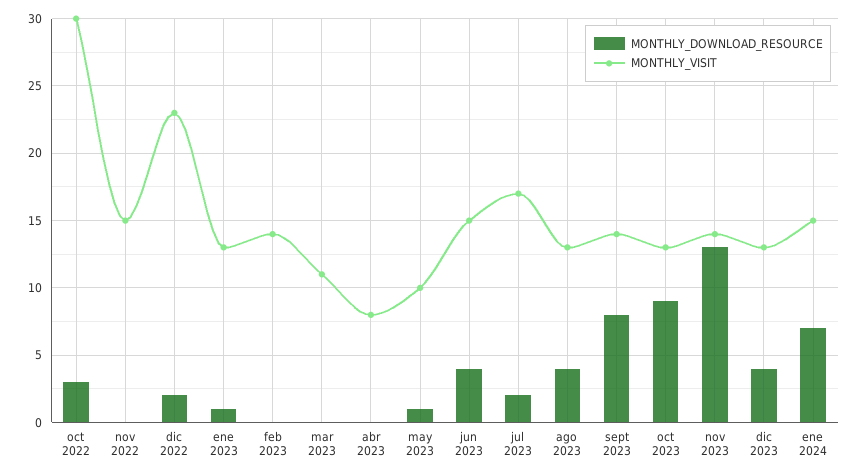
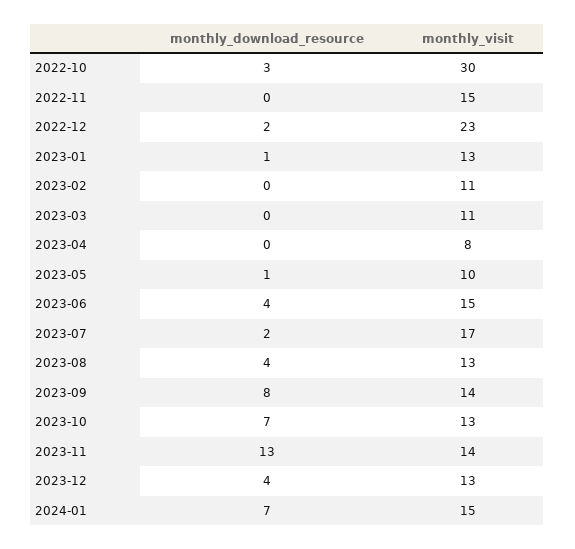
  {
    "MONTHLY_DOWNLOAD_RESOURCE": {
      "oct 2022": 3,
      "nov 2022": 0,
      "dic 2022": 2,
      "ene 2023": 1,
      "feb 2023": 0,
      "mar 2023": 0,
      "abr 2023": 0,
      "may 2023": 1,
      "jun 2023": 4,
      "jul 2023": 2,
      "ago 2023": 4,
      "sept 2023": 8,
-     "oct 2023": 9,
+     "oct 2023": 7,
      "nov 2023": 13,
      "dic 2023": 4,
      "ene 2024": 7
    },
    "MONTHLY_VISIT": {
      "oct 2022": 30,
      "nov 2022": 15,
      "dic 2022": 23,
      "ene 2023": 13,
-     "feb 2023": 14,
+     "feb 2023": 11,
      "mar 2023": 11,
      "abr 2023": 8,
      "may 2023": 10,
      "jun 2023": 15,
      "jul 2023": 17,
      "ago 2023": 13,
      "sept 2023": 14,
      "oct 2023": 13,
      "nov 2023": 14,
      "dic 2023": 13,
      "ene 2024": 15
    }
  }

